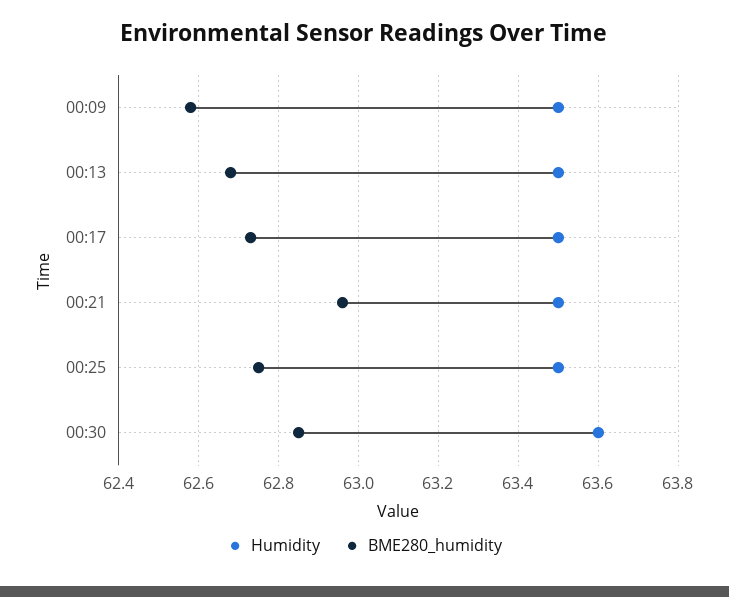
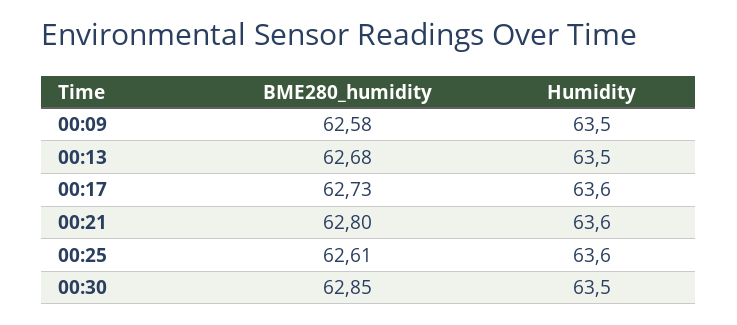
  {
    "Humidity": {
      "00:09": 63.5,
      "00:13": 63.5,
-     "00:17": 63.5,
+     "00:17": 63.6,
-     "00:21": 63.5,
+     "00:21": 63.6,
-     "00:25": 63.5,
+     "00:25": 63.6,
-     "00:30": 63.6
+     "00:30": 63.5
    },
    "BME280_humidity": {
      "00:09": 62.58,
      "00:13": 62.68,
      "00:17": 62.73,
-     "00:21": 62.95,
+     "00:21": 62.8,
-     "00:25": 62.75,
+     "00:25": 62.61,
      "00:30": 62.85
    }
  }

